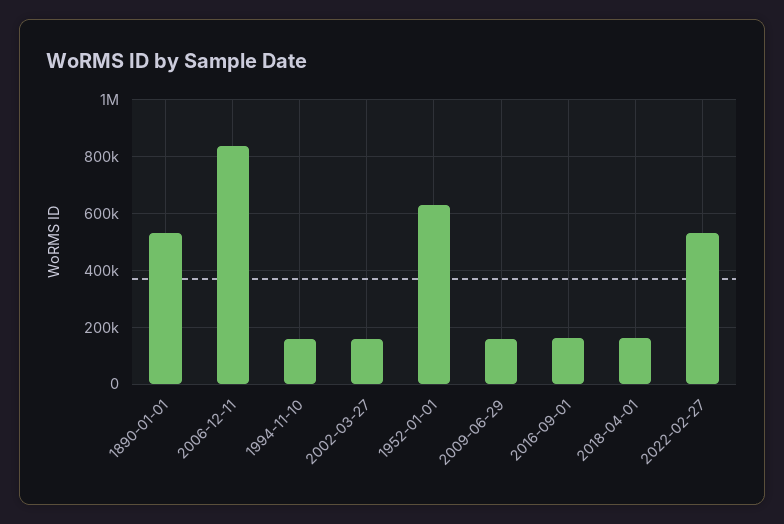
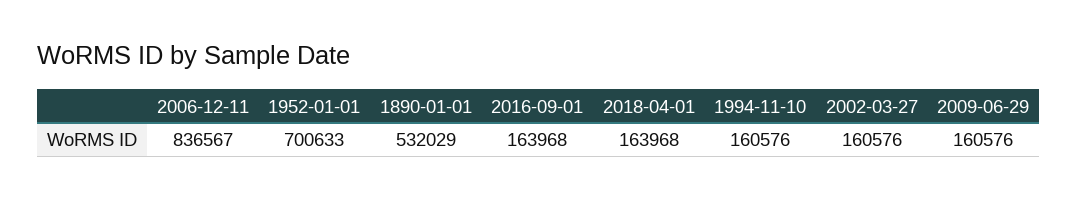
  {
    "1890-01-01": 532029,
    "2006-12-11": 836567,
    "1994-11-10": 160576,
    "2002-03-27": 160576,
-   "1952-01-01": 625000,
+   "1952-01-01": 700633,
    "2009-06-29": 160576,
    "2016-09-01": 163968,
-   "2018-04-01": 163968,
+   "2018-04-01": 163968
-   "2022-02-27": 525000
  }

